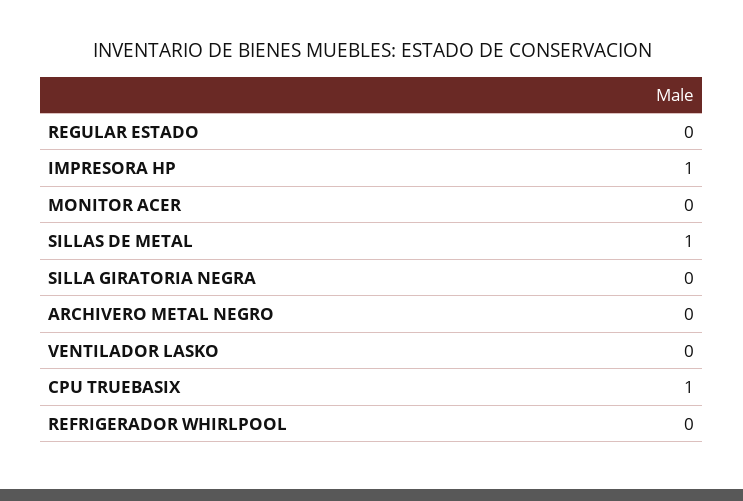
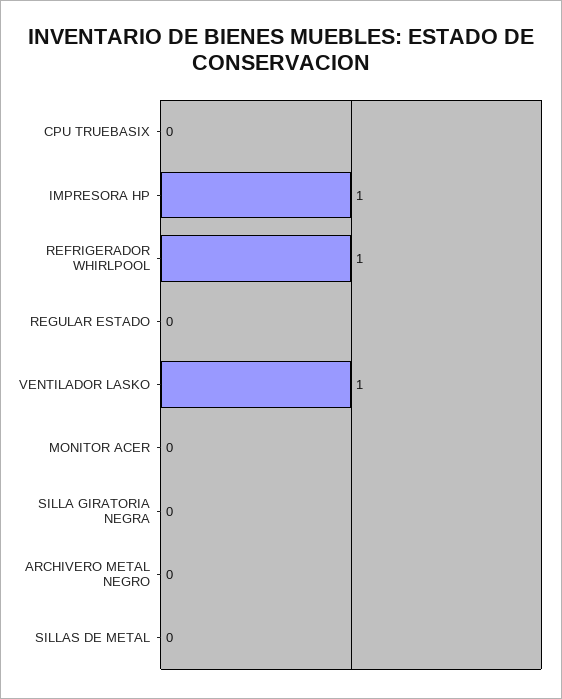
  {
    "REGULAR ESTADO": 0,
    "IMPRESORA HP": 1,
    "MONITOR ACER": 0,
-   "SILLAS DE METAL": 1,
+   "SILLAS DE METAL": 0,
    "SILLA GIRATORIA NEGRA": 0,
    "ARCHIVERO METAL NEGRO": 0,
-   "VENTILADOR LASKO": 0,
+   "VENTILADOR LASKO": 1,
-   "CPU TRUEBASIX": 1,
+   "CPU TRUEBASIX": 0,
-   "REFRIGERADOR WHIRLPOOL": 0
+   "REFRIGERADOR WHIRLPOOL": 1
  }

